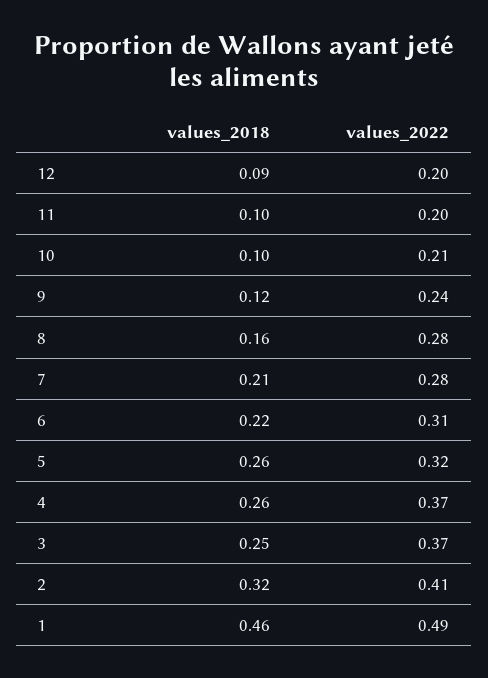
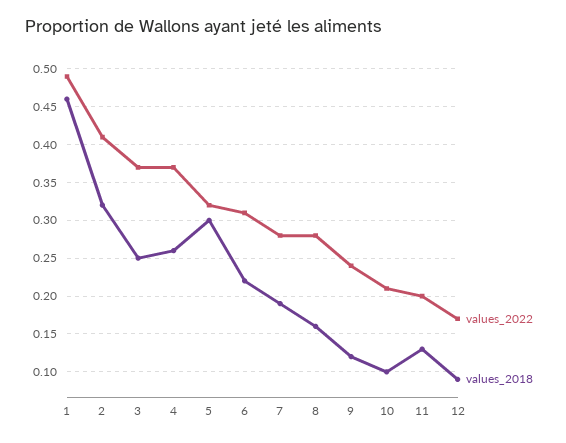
  {
    "values_2018": {
      "12": 0.09,
-     "11": 0.1,
+     "11": 0.13,
      "10": 0.1,
      "9": 0.12,
      "8": 0.16,
-     "7": 0.21,
+     "7": 0.19,
      "6": 0.22,
-     "5": 0.26,
+     "5": 0.3,
      "4": 0.26,
      "3": 0.25,
      "2": 0.32,
      "1": 0.46
    },
    "values_2022": {
-     "12": 0.2,
+     "12": 0.17,
      "11": 0.2,
      "10": 0.21,
      "9": 0.24,
      "8": 0.28,
      "7": 0.28,
      "6": 0.31,
      "5": 0.32,
      "4": 0.37,
      "3": 0.37,
      "2": 0.41,
      "1": 0.49
    }
  }

